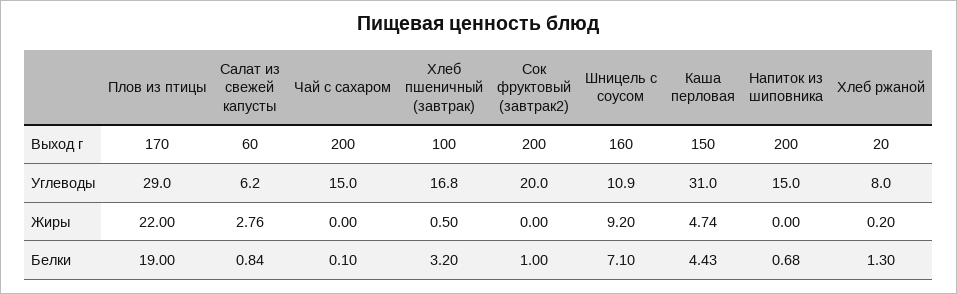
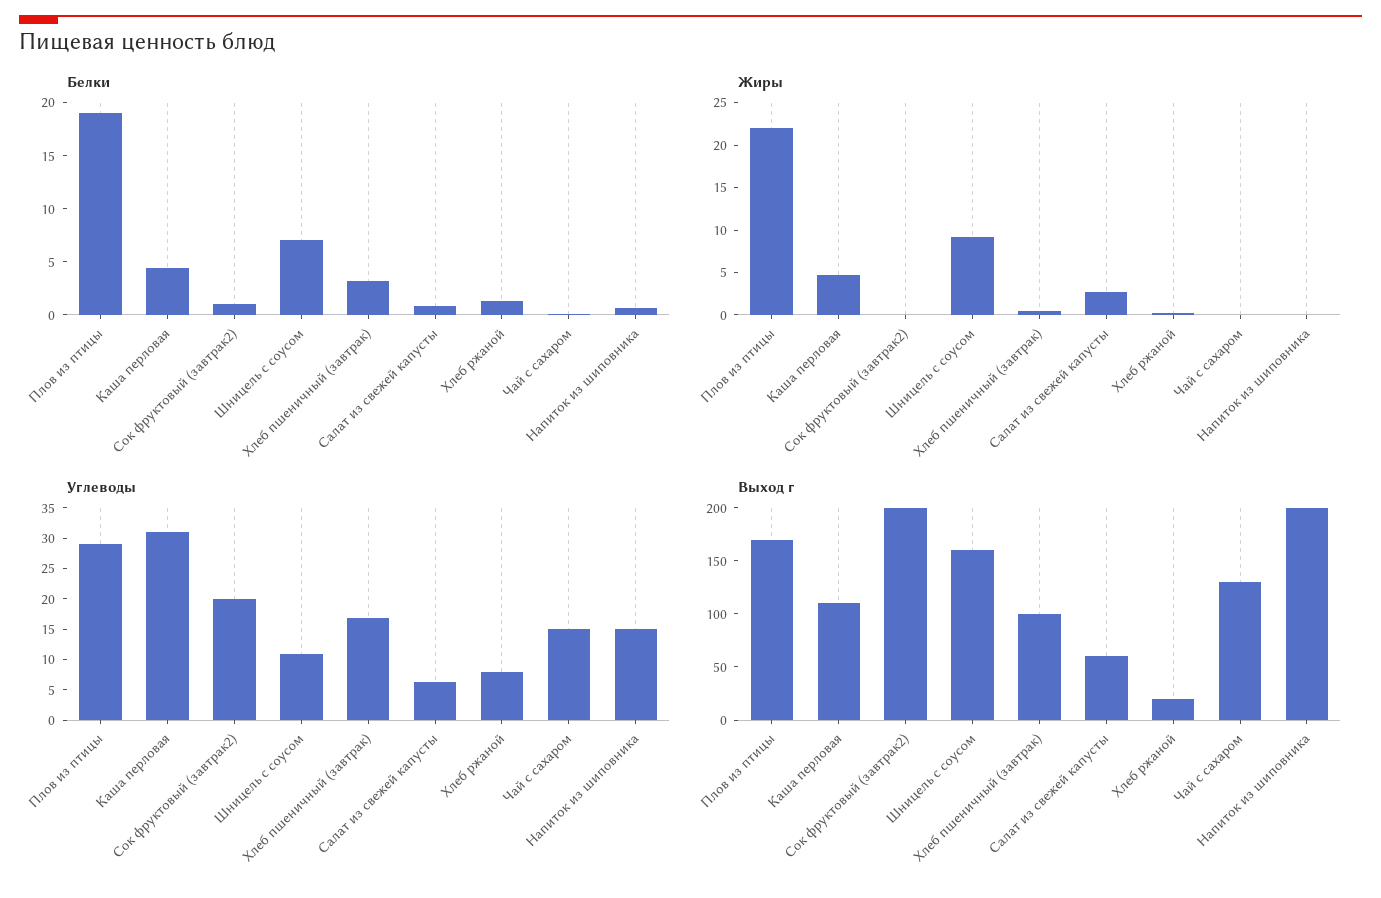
  {
    "Выход г": {
      "Плов из птицы": 170,
      "Салат из свежей капусты": 60,
-     "Чай с сахаром": 200,
+     "Чай с сахаром": 130,
      "Хлеб пшеничный (завтрак)": 100,
      "Сок фруктовый (завтрак2)": 200,
      "Шницель с соусом": 160,
-     "Каша перловая": 150,
+     "Каша перловая": 110,
      "Напиток из шиповника": 200,
      "Хлеб ржаной": 20
    },
    "Углеводы": {
      "Плов из птицы": 29,
      "Салат из свежей капусты": 6.2,
      "Чай с сахаром": 15,
      "Хлеб пшеничный (завтрак)": 16.8,
      "Сок фруктовый (завтрак2)": 20,
      "Шницель с соусом": 10.9,
      "Каша перловая": 31,
      "Напиток из шиповника": 15,
      "Хлеб ржаной": 8
    },
    "Жиры": {
      "Плов из птицы": 22,
      "Салат из свежей капусты": 2.76,
      "Чай с сахаром": 0,
      "Хлеб пшеничный (завтрак)": 0.5,
      "Сок фруктовый (завтрак2)": 0,
      "Шницель с соусом": 9.2,
      "Каша перловая": 4.74,
      "Напиток из шиповника": 0,
      "Хлеб ржаной": 0.2
    },
    "Белки": {
      "Плов из птицы": 19,
      "Салат из свежей капусты": 0.84,
      "Чай с сахаром": 0.1,
      "Хлеб пшеничный (завтрак)": 3.2,
      "Сок фруктовый (завтрак2)": 1,
      "Шницель с соусом": 7.1,
      "Каша перловая": 4.43,
      "Напиток из шиповника": 0.68,
      "Хлеб ржаной": 1.3
    }
  }

